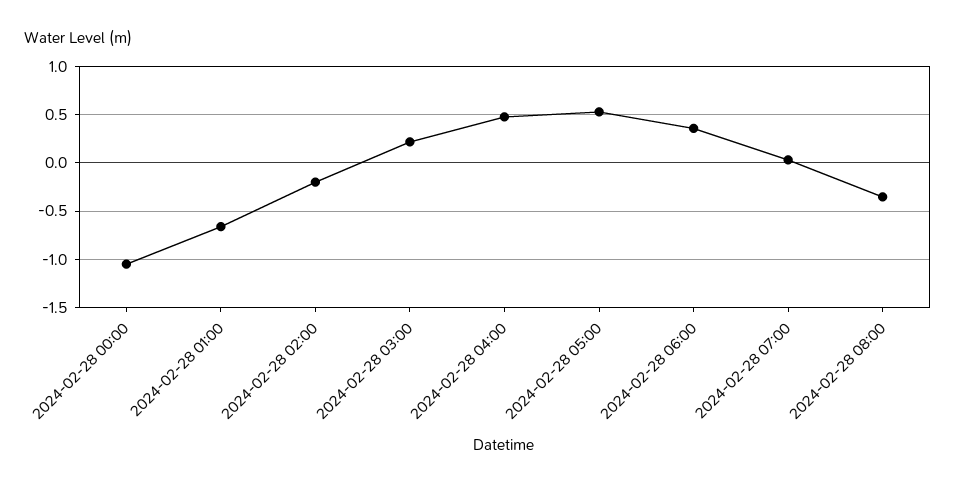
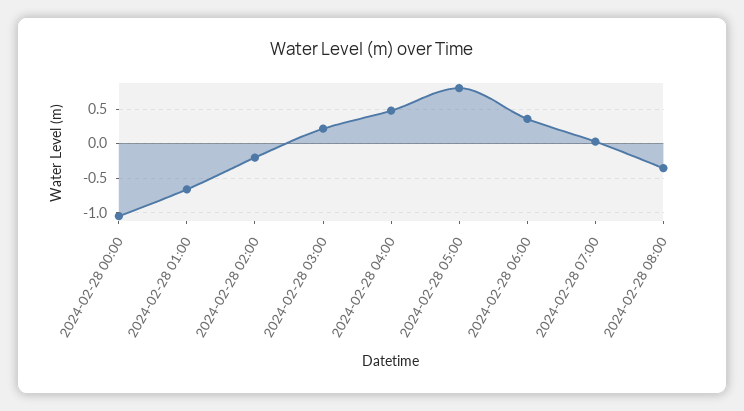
  {
    "2024-02-28 00:00": -1,
    "2024-02-28 01:00": -0.7,
    "2024-02-28 02:00": -0.2,
    "2024-02-28 03:00": 0.2,
    "2024-02-28 04:00": 0.5,
-   "2024-02-28 05:00": 0.5,
+   "2024-02-28 05:00": 0.8,
    "2024-02-28 06:00": 0.4,
    "2024-02-28 07:00": 0,
    "2024-02-28 08:00": -0.4
  }

